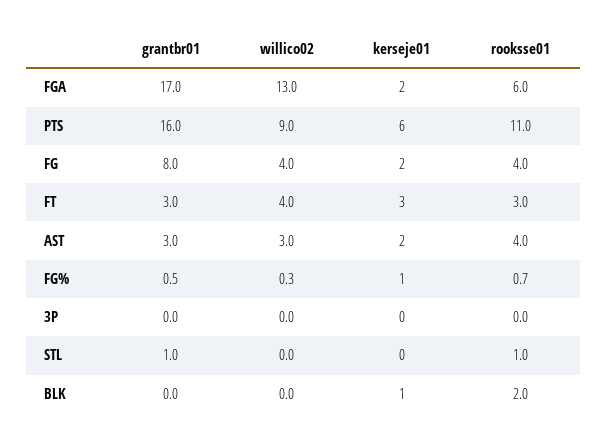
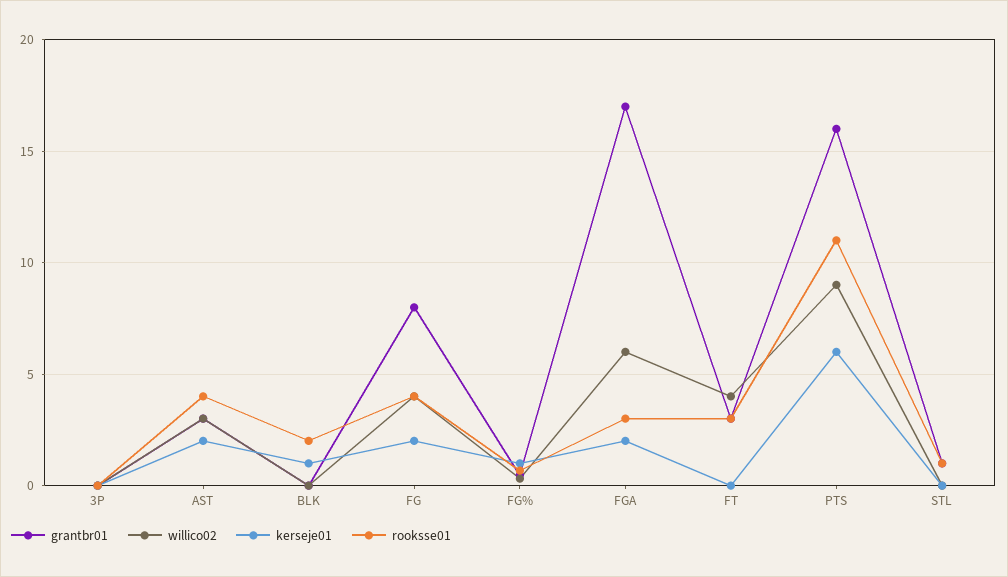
  {
    "grantbr01": {
      "FGA": 17,
      "PTS": 16,
      "FG": 8,
      "FT": 3,
      "AST": 3,
      "FG%": 0.5,
      "3P": 0,
      "STL": 1,
      "BLK": 0
    },
    "willico02": {
-     "FGA": 13,
+     "FGA": 6,
      "PTS": 9,
      "FG": 4,
      "FT": 4,
      "AST": 3,
      "FG%": 0.3,
      "3P": 0,
      "STL": 0,
      "BLK": 0
    },
    "kerseje01": {
      "FGA": 2,
      "PTS": 6,
      "FG": 2,
-     "FT": 3,
+     "FT": 0,
      "AST": 2,
      "FG%": 1,
      "3P": 0,
      "STL": 0,
      "BLK": 1
    },
    "rooksse01": {
-     "FGA": 6,
+     "FGA": 3,
      "PTS": 11,
      "FG": 4,
      "FT": 3,
      "AST": 4,
      "FG%": 0.7,
      "3P": 0,
      "STL": 1,
      "BLK": 2
    }
  }

